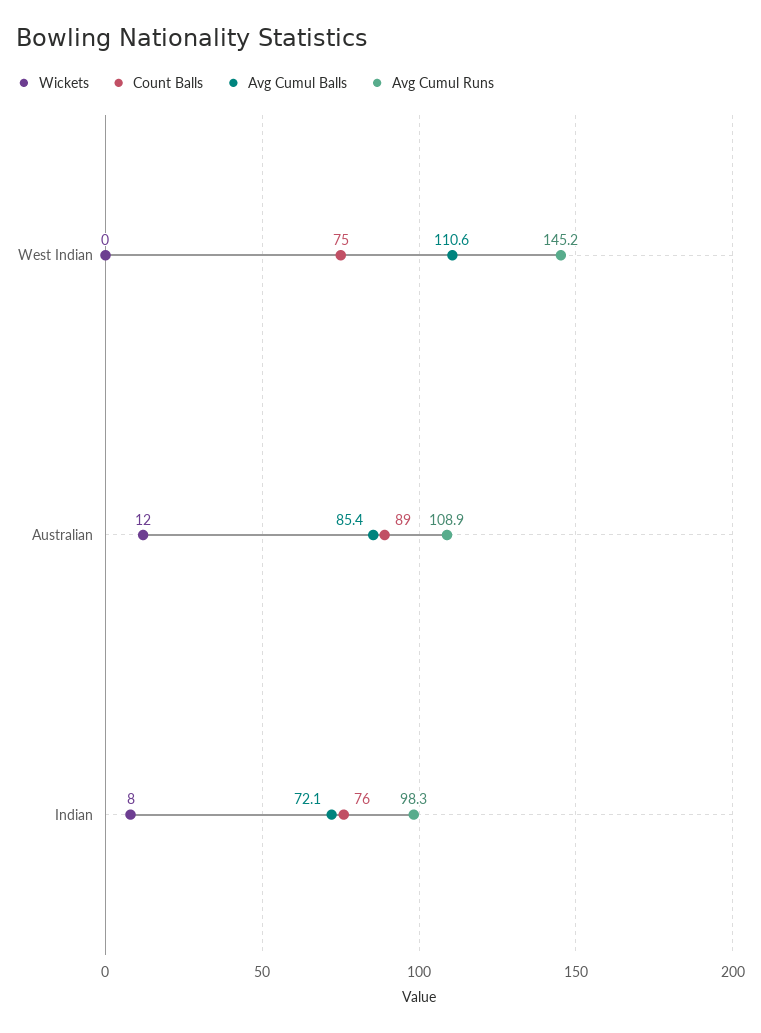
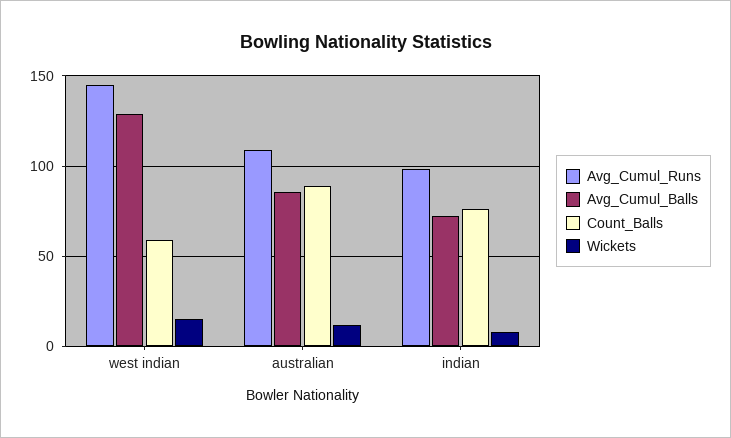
  {
    "Wickets": {
-     "West Indian": 0,
+     "West Indian": 15,
      "Australian": 12,
      "Indian": 8
    },
    "Count Balls": {
-     "West Indian": 75,
+     "West Indian": 60,
      "Australian": 89,
      "Indian": 76
    },
    "Avg Cumul Balls": {
-     "West Indian": 110.6,
+     "West Indian": 130,
      "Australian": 85.4,
      "Indian": 72.1
    },
    "Avg Cumul Runs": {
      "West Indian": 145.2,
      "Australian": 108.9,
      "Indian": 98.3
    }
  }

